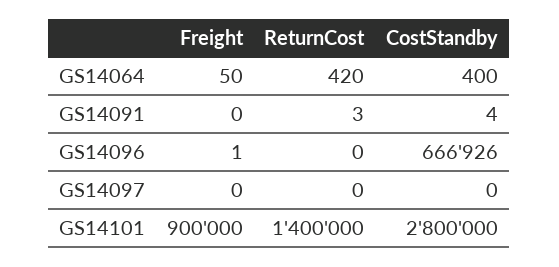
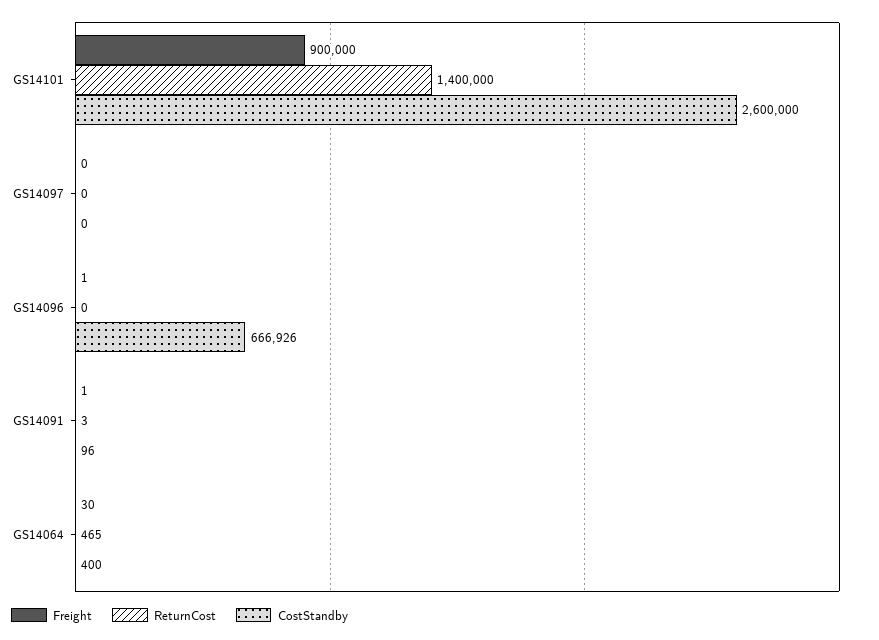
  {
    "Freight": {
-     "GS14064": 50,
+     "GS14064": 30,
-     "GS14091": 0,
+     "GS14091": 1,
      "GS14096": 1,
      "GS14097": 0,
      "GS14101": 900000
    },
    "ReturnCost": {
-     "GS14064": 420,
+     "GS14064": 465,
      "GS14091": 3,
      "GS14096": 0,
      "GS14097": 0,
      "GS14101": 1400000
    },
    "CostStandby": {
      "GS14064": 400,
-     "GS14091": 4,
+     "GS14091": 96,
      "GS14096": 666926,
      "GS14097": 0,
-     "GS14101": 2800000
+     "GS14101": 2600000
    }
  }

